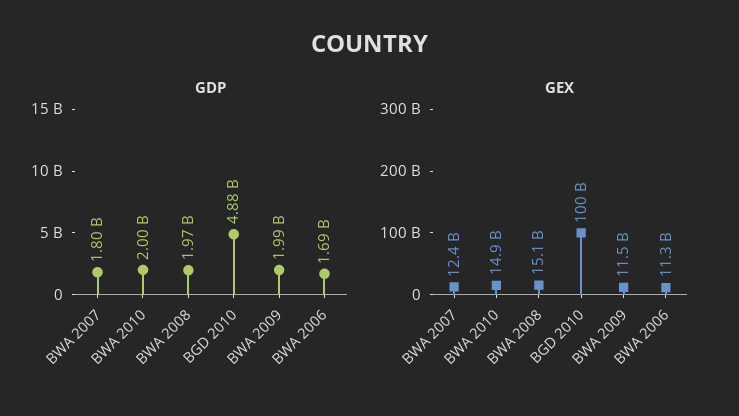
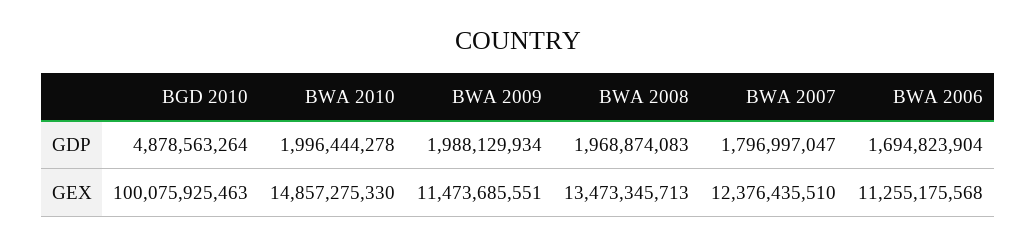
  {
    "GDP": {
      "BWA 2007": 1796997047,
      "BWA 2010": 1996444278,
      "BWA 2008": 1968874083,
      "BGD 2010": 4878563264,
      "BWA 2009": 1988129934,
      "BWA 2006": 1694823904
    },
    "GEX": {
      "BWA 2007": 12376435510,
      "BWA 2010": 14857275330,
-     "BWA 2008": 15100000000,
+     "BWA 2008": 13473345713,
      "BGD 2010": 100075925463,
      "BWA 2009": 11473685551,
      "BWA 2006": 11255175568
    }
  }

